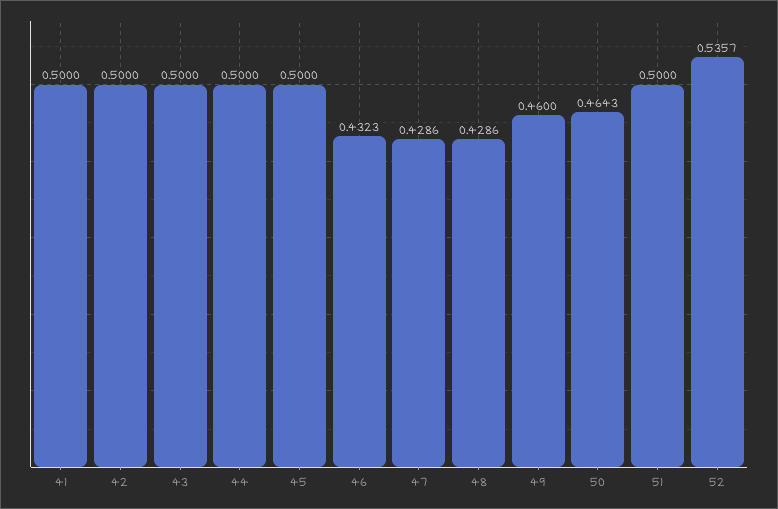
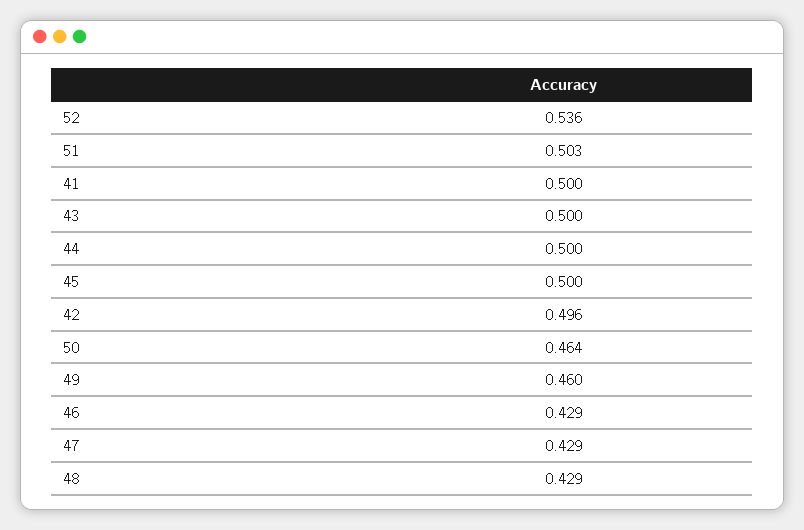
  {
    "41": 0.5,
-   "42": 0.5,
+   "42": 0.496,
    "43": 0.5,
    "44": 0.5,
    "45": 0.5,
-   "46": 0.4323,
+   "46": 0.429,
    "47": 0.4286,
    "48": 0.4286,
    "49": 0.46,
    "50": 0.4643,
-   "51": 0.5,
+   "51": 0.503,
    "52": 0.5357
  }

